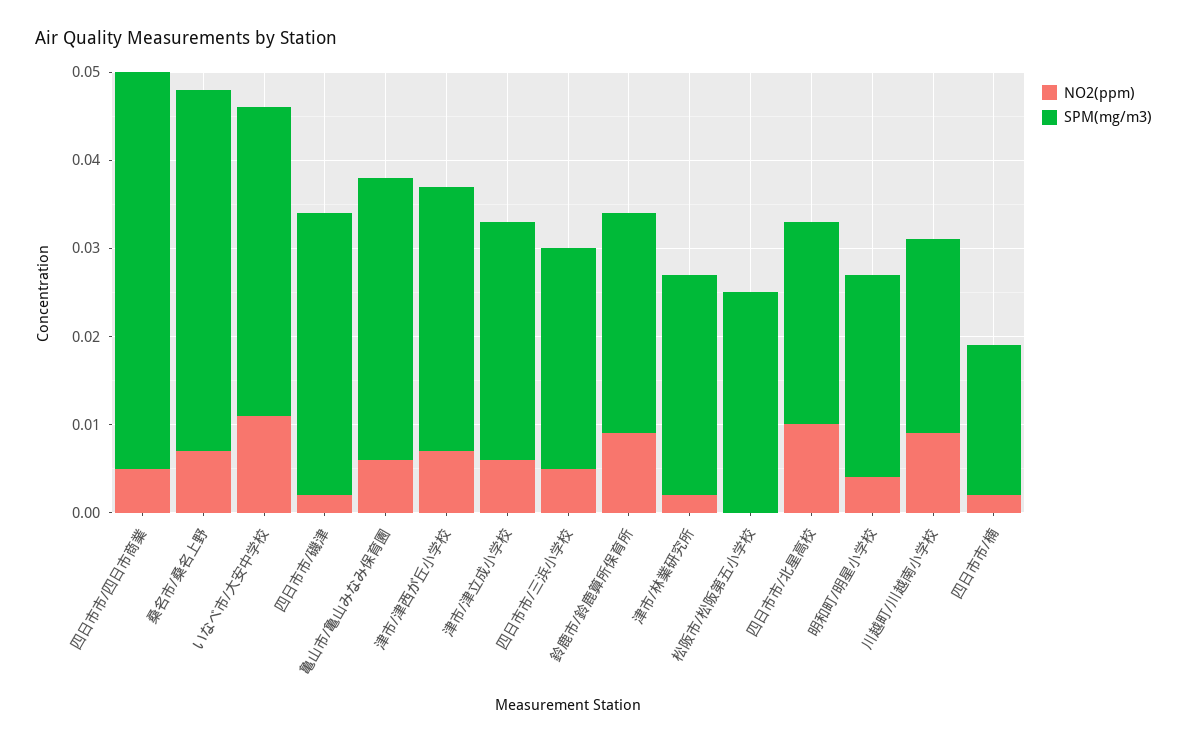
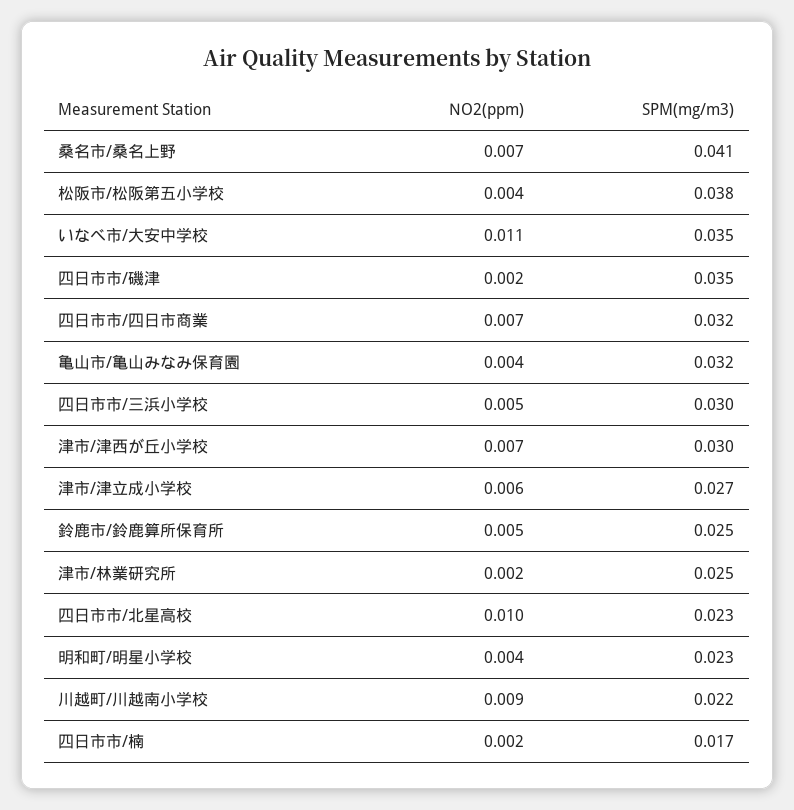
  {
    "NO2(ppm)": {
-     "四日市市/四日市商業": 0.005,
+     "四日市市/四日市商業": 0.007,
      "桑名市/桑名上野": 0.007,
      "いなべ市/大安中学校": 0.011,
      "四日市市/磯津": 0.002,
-     "亀山市/亀山みなみ保育園": 0.006,
+     "亀山市/亀山みなみ保育園": 0.004,
      "津市/津西が丘小学校": 0.007,
      "津市/津立成小学校": 0.006,
      "四日市市/三浜小学校": 0.005,
-     "鈴鹿市/鈴鹿算所保育所": 0.009,
+     "鈴鹿市/鈴鹿算所保育所": 0.005,
      "津市/林業研究所": 0.002,
-     "松阪市/松阪第五小学校": 0,
+     "松阪市/松阪第五小学校": 0.004,
      "四日市市/北星高校": 0.01,
      "明和町/明星小学校": 0.004,
      "川越町/川越南小学校": 0.009,
      "四日市市/楠": 0.002
    },
    "SPM(mg/m3)": {
-     "四日市市/四日市商業": 0.045,
+     "四日市市/四日市商業": 0.032,
      "桑名市/桑名上野": 0.041,
      "いなべ市/大安中学校": 0.035,
-     "四日市市/磯津": 0.032,
+     "四日市市/磯津": 0.035,
      "亀山市/亀山みなみ保育園": 0.032,
      "津市/津西が丘小学校": 0.03,
      "津市/津立成小学校": 0.027,
-     "四日市市/三浜小学校": 0.025,
+     "四日市市/三浜小学校": 0.03,
      "鈴鹿市/鈴鹿算所保育所": 0.025,
      "津市/林業研究所": 0.025,
-     "松阪市/松阪第五小学校": 0.025,
+     "松阪市/松阪第五小学校": 0.038,
      "四日市市/北星高校": 0.023,
      "明和町/明星小学校": 0.023,
      "川越町/川越南小学校": 0.022,
      "四日市市/楠": 0.017
    }
  }

